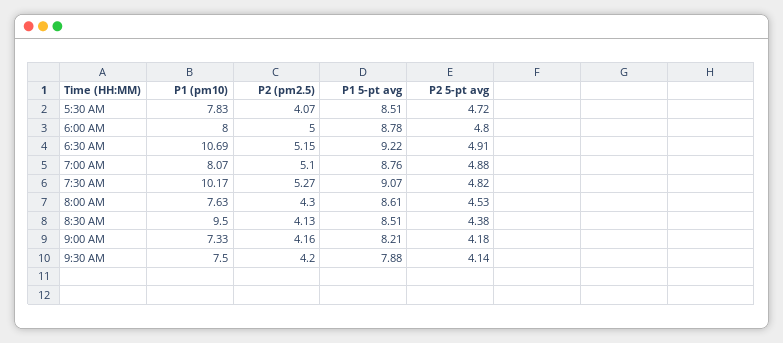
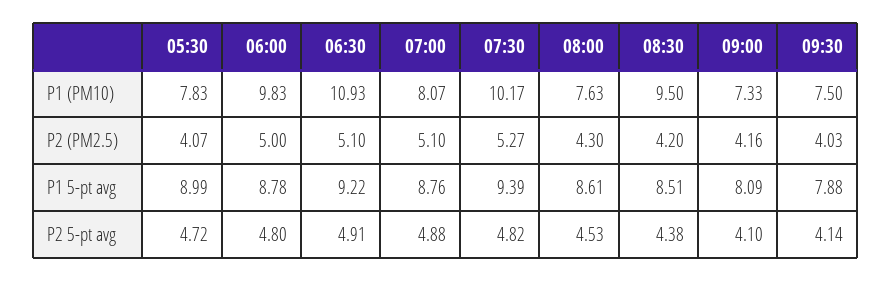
  {
    "P1 (pm10)": {
      "5:30 AM": 7.83,
-     "6:00 AM": 8,
+     "6:00 AM": 9.83,
-     "6:30 AM": 10.69,
+     "6:30 AM": 10.93,
      "7:00 AM": 8.07,
      "7:30 AM": 10.17,
      "8:00 AM": 7.63,
      "8:30 AM": 9.5,
      "9:00 AM": 7.33,
      "9:30 AM": 7.5
    },
    "P2 (pm2.5)": {
      "5:30 AM": 4.07,
      "6:00 AM": 5,
-     "6:30 AM": 5.15,
+     "6:30 AM": 5.1,
      "7:00 AM": 5.1,
      "7:30 AM": 5.27,
      "8:00 AM": 4.3,
-     "8:30 AM": 4.13,
+     "8:30 AM": 4.2,
      "9:00 AM": 4.16,
-     "9:30 AM": 4.2
+     "9:30 AM": 4.03
    },
    "P1 5-pt avg": {
-     "5:30 AM": 8.51,
+     "5:30 AM": 8.99,
      "6:00 AM": 8.78,
      "6:30 AM": 9.22,
      "7:00 AM": 8.76,
-     "7:30 AM": 9.07,
+     "7:30 AM": 9.39,
      "8:00 AM": 8.61,
      "8:30 AM": 8.51,
-     "9:00 AM": 8.21,
+     "9:00 AM": 8.09,
      "9:30 AM": 7.88
    },
    "P2 5-pt avg": {
      "5:30 AM": 4.72,
      "6:00 AM": 4.8,
      "6:30 AM": 4.91,
      "7:00 AM": 4.88,
      "7:30 AM": 4.82,
      "8:00 AM": 4.53,
      "8:30 AM": 4.38,
-     "9:00 AM": 4.18,
+     "9:00 AM": 4.1,
      "9:30 AM": 4.14
    }
  }

